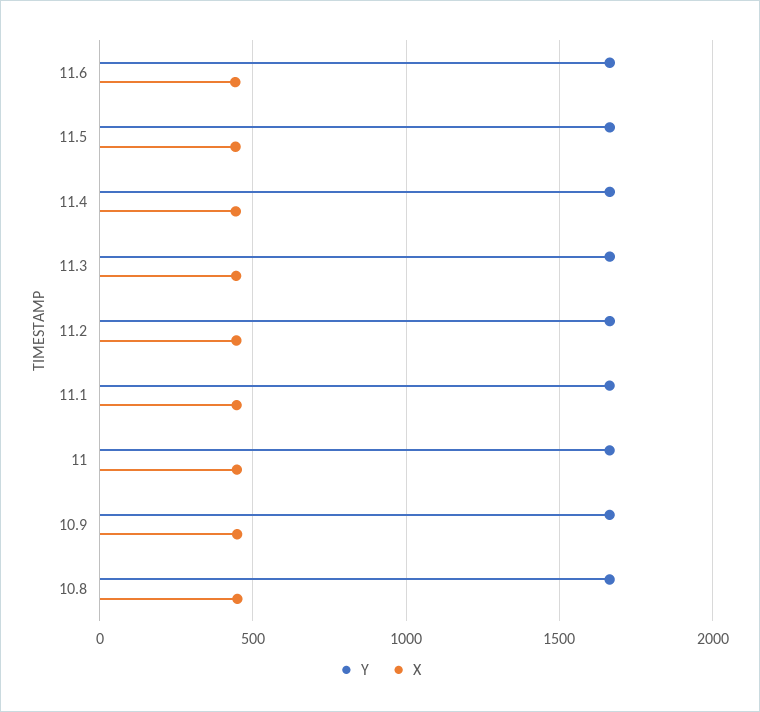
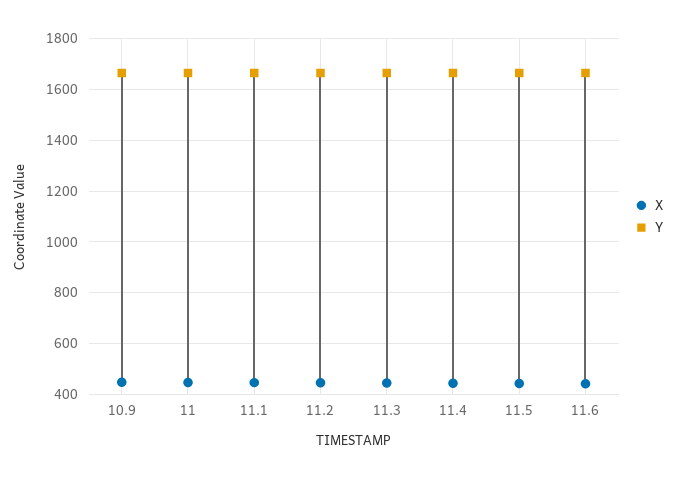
  {
    "Y": {
      "11.6": 1675,
      "11.5": 1675,
      "11.4": 1675,
      "11.3": 1675,
      "11.2": 1675,
      "11.1": 1675,
      "11": 1675,
-     "10.9": 1675,
+     "10.9": 1675
-     "10.8": 1650
    },
    "X": {
      "11.6": 450,
      "11.5": 450,
      "11.4": 450,
      "11.3": 450,
      "11.2": 450,
      "11.1": 450,
      "11": 450,
-     "10.9": 450,
+     "10.9": 450
-     "10.8": 450
    }
  }

